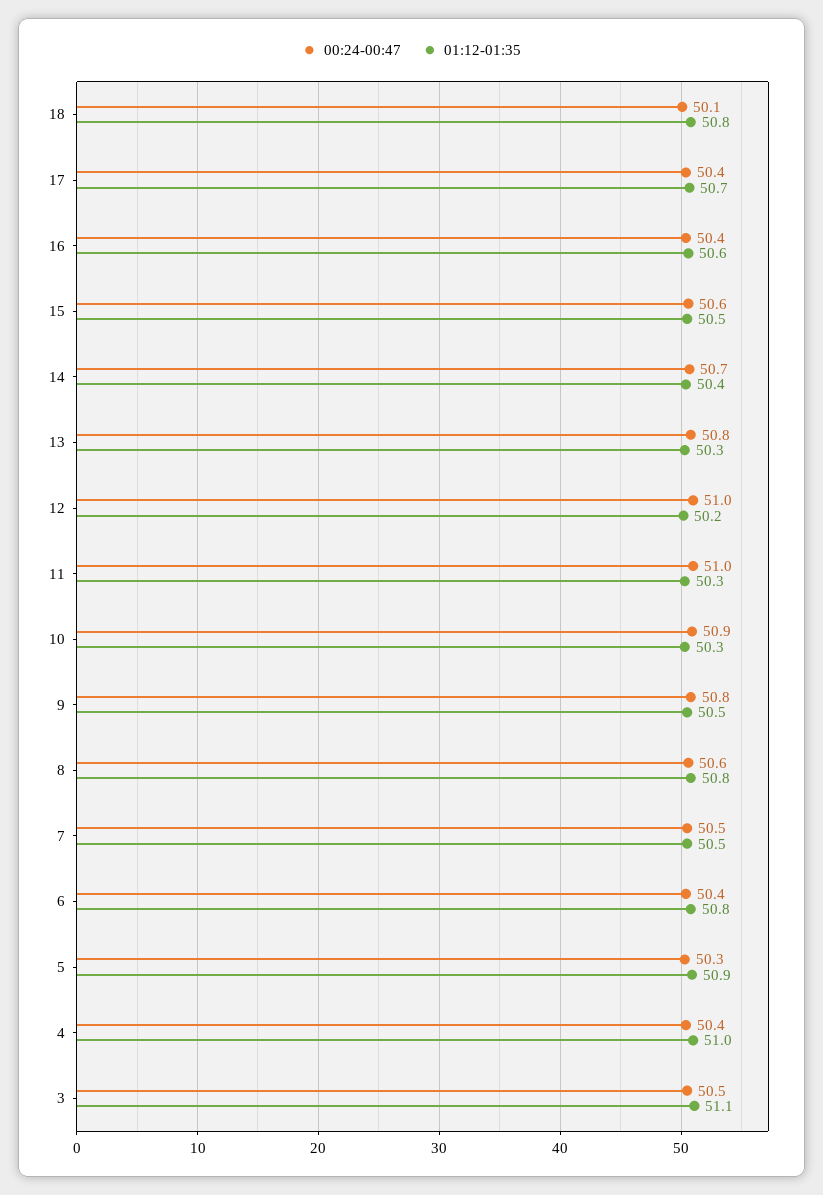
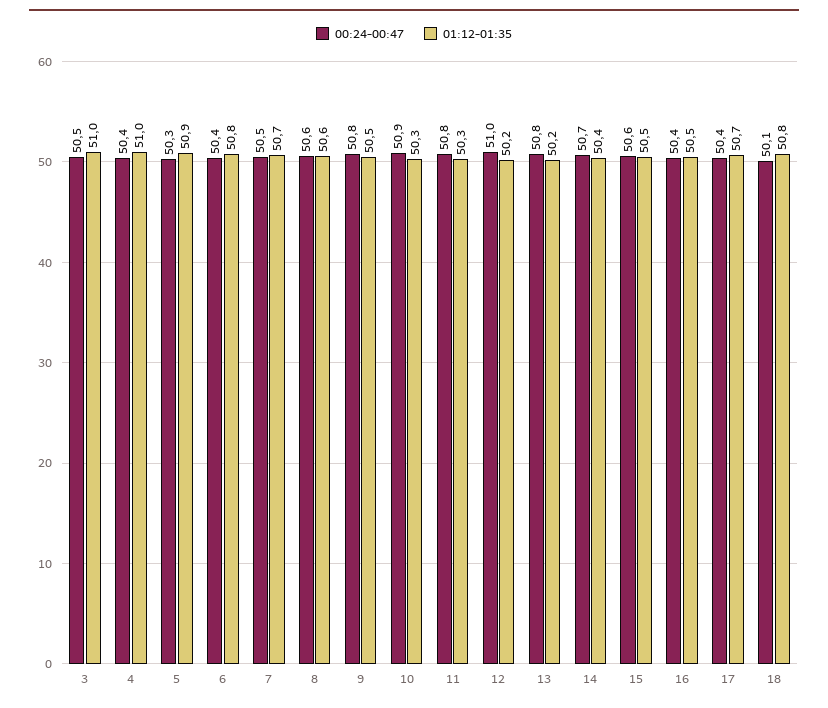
  {
    "00:24-00:47": {
      "18": 50.1,
      "17": 50.4,
      "16": 50.4,
      "15": 50.6,
      "14": 50.7,
      "13": 50.8,
      "12": 51,
-     "11": 51,
+     "11": 50.8,
      "10": 50.9,
      "9": 50.8,
      "8": 50.6,
      "7": 50.5,
      "6": 50.4,
      "5": 50.3,
      "4": 50.4,
      "3": 50.5
    },
    "01:12-01:35": {
      "18": 50.8,
      "17": 50.7,
-     "16": 50.6,
+     "16": 50.5,
      "15": 50.5,
      "14": 50.4,
-     "13": 50.3,
+     "13": 50.2,
      "12": 50.2,
      "11": 50.3,
      "10": 50.3,
      "9": 50.5,
-     "8": 50.8,
+     "8": 50.6,
-     "7": 50.5,
+     "7": 50.7,
      "6": 50.8,
      "5": 50.9,
      "4": 51,
-     "3": 51.1
+     "3": 51
    }
  }

